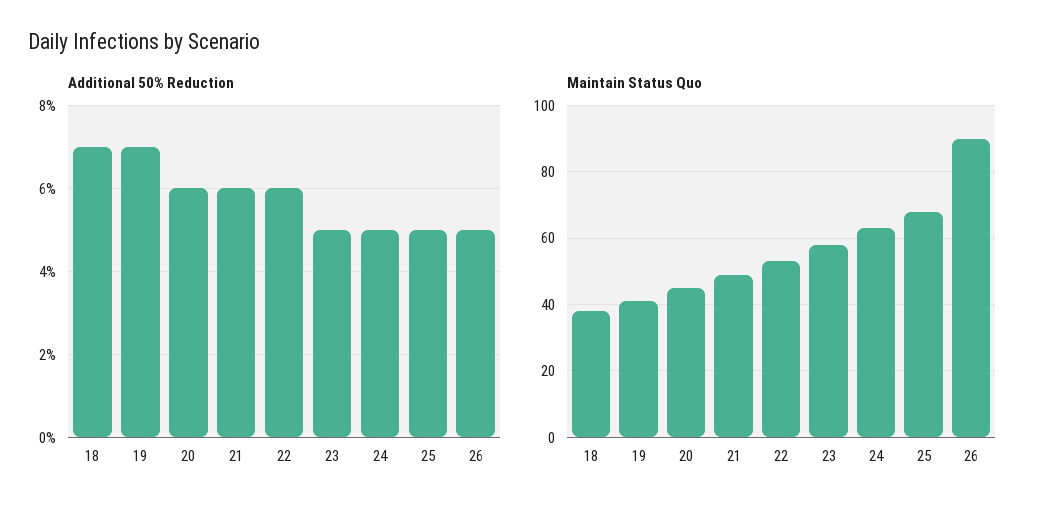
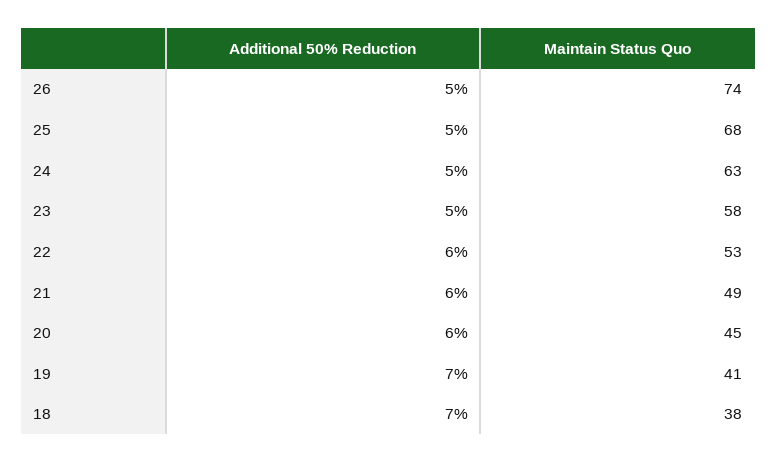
  {
    "Additional 50% Reduction": {
      "18": 7,
      "19": 7,
      "20": 6,
      "21": 6,
      "22": 6,
      "23": 5,
      "24": 5,
      "25": 5,
      "26": 5
    },
    "Maintain Status Quo": {
      "18": 38,
      "19": 41,
      "20": 45,
      "21": 49,
      "22": 53,
      "23": 58,
      "24": 63,
      "25": 68,
-     "26": 90
+     "26": 74
    }
  }

